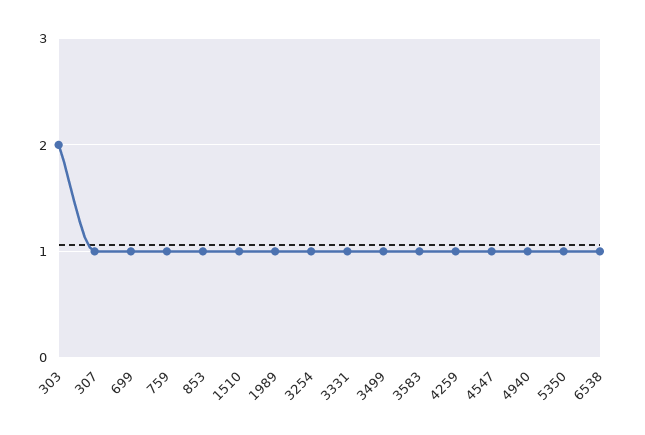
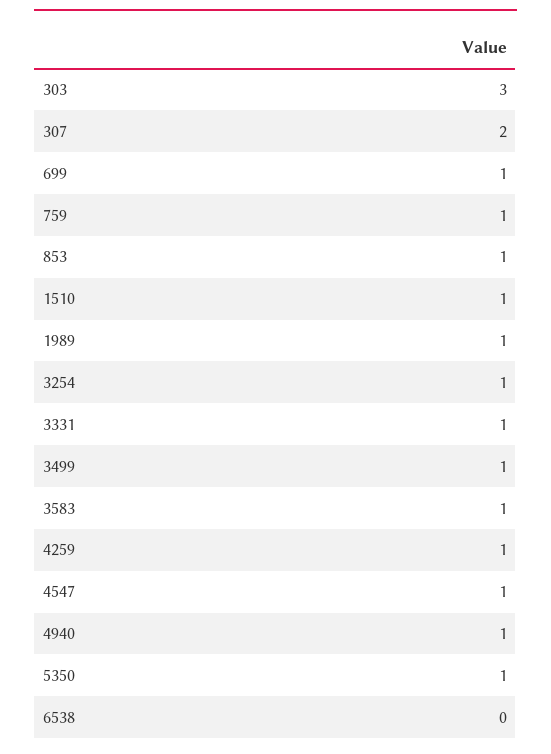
  {
-   "303": 2,
+   "303": 3,
-   "307": 1,
+   "307": 2,
    "699": 1,
    "759": 1,
    "853": 1,
    "1510": 1,
    "1989": 1,
    "3254": 1,
    "3331": 1,
    "3499": 1,
    "3583": 1,
    "4259": 1,
    "4547": 1,
    "4940": 1,
    "5350": 1,
-   "6538": 1
+   "6538": 0
  }

